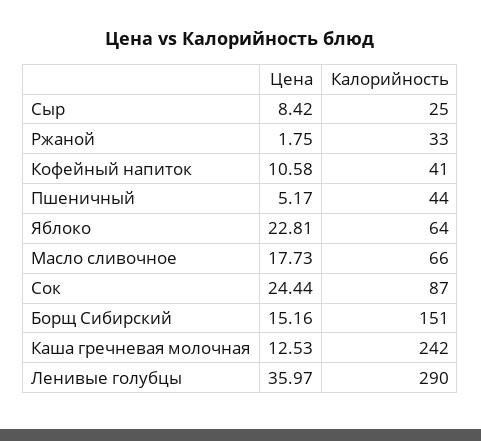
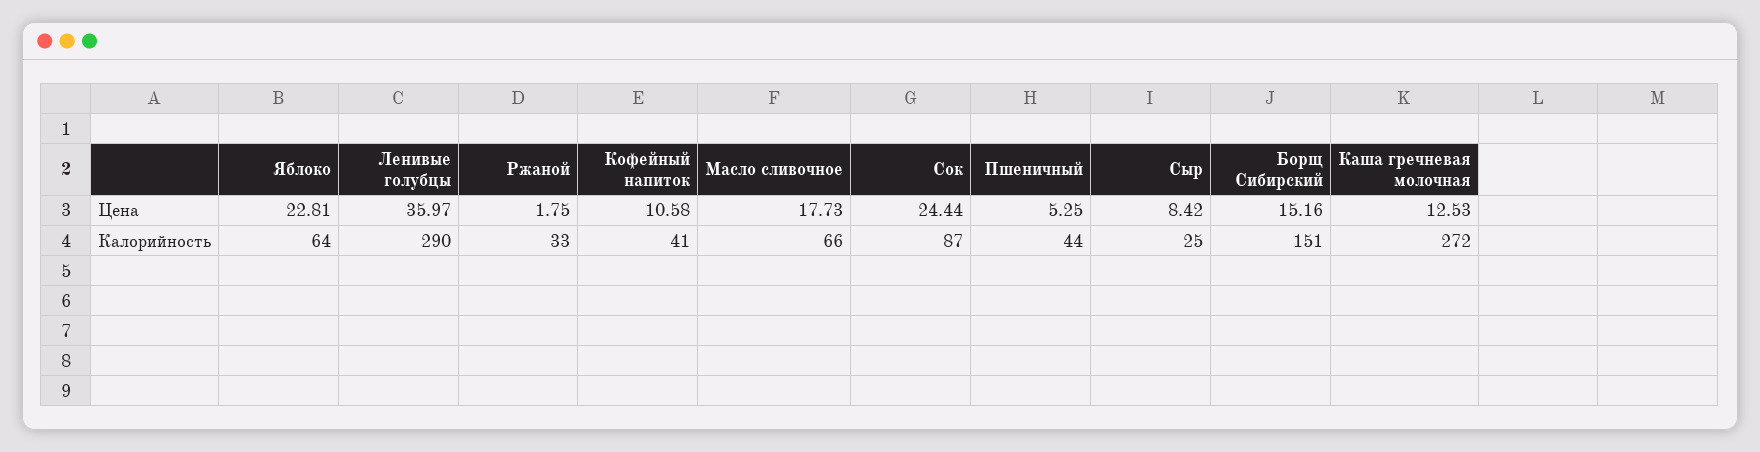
  {
    "Цена": {
      "Сыр": 8.42,
      "Ржаной": 1.75,
      "Кофейный напиток": 10.58,
-     "Пшеничный": 5.17,
+     "Пшеничный": 5.25,
      "Яблоко": 22.81,
      "Масло сливочное": 17.73,
      "Сок": 24.44,
      "Борщ Сибирский": 15.16,
      "Каша гречневая молочная": 12.53,
      "Ленивые голубцы": 35.97
    },
    "Калорийность": {
      "Сыр": 25,
      "Ржаной": 33,
      "Кофейный напиток": 41,
      "Пшеничный": 44,
      "Яблоко": 64,
      "Масло сливочное": 66,
      "Сок": 87,
      "Борщ Сибирский": 151,
-     "Каша гречневая молочная": 242,
+     "Каша гречневая молочная": 272,
      "Ленивые голубцы": 290
    }
  }

